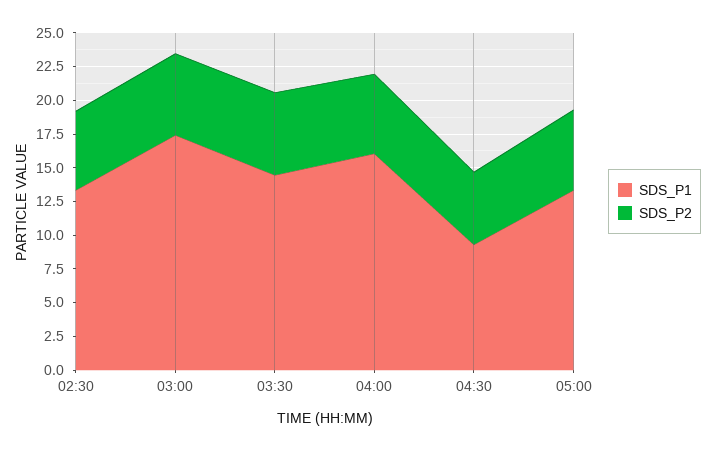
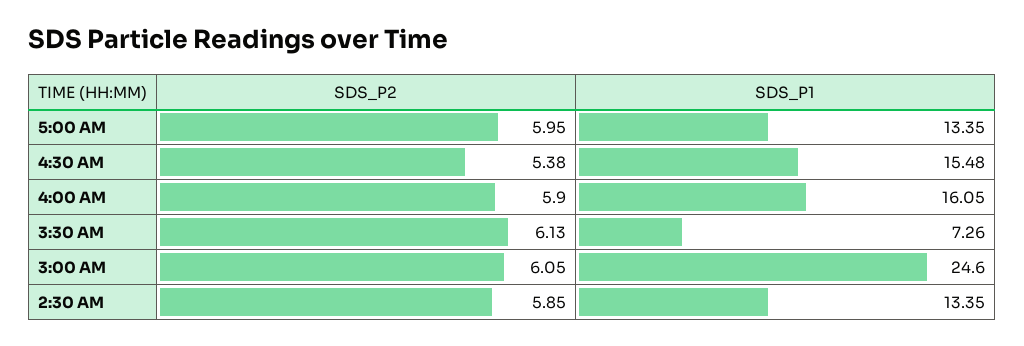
  {
    "SDS_P1": {
      "02:30": 13.35,
-     "03:00": 17.5,
+     "03:00": 24.6,
-     "03:30": 15,
+     "03:30": 7.26,
      "04:00": 16.05,
-     "04:30": 10,
+     "04:30": 15.48,
      "05:00": 13.35
    },
    "SDS_P2": {
      "02:30": 5.85,
      "03:00": 6.05,
      "03:30": 6.13,
      "04:00": 5.9,
      "04:30": 5.38,
      "05:00": 5.95
    }
  }

